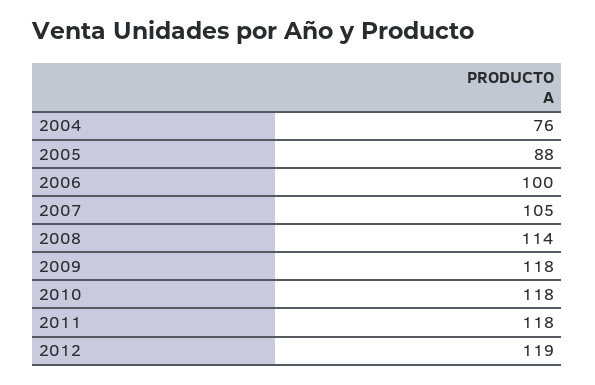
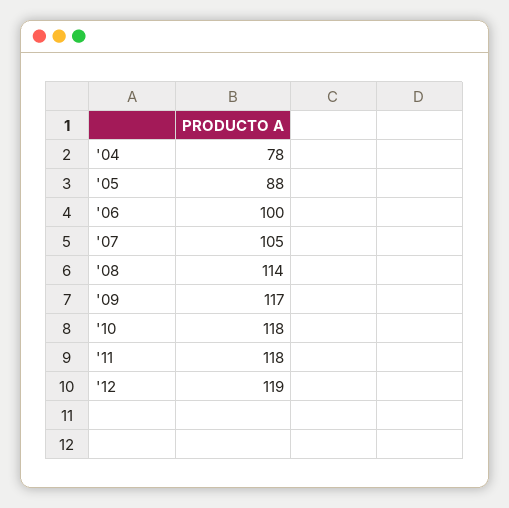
  {
-   "2004": 76,
+   "2004": 78,
    "2005": 88,
    "2006": 100,
    "2007": 105,
    "2008": 114,
-   "2009": 118,
+   "2009": 117,
    "2010": 118,
    "2011": 118,
    "2012": 119
  }

